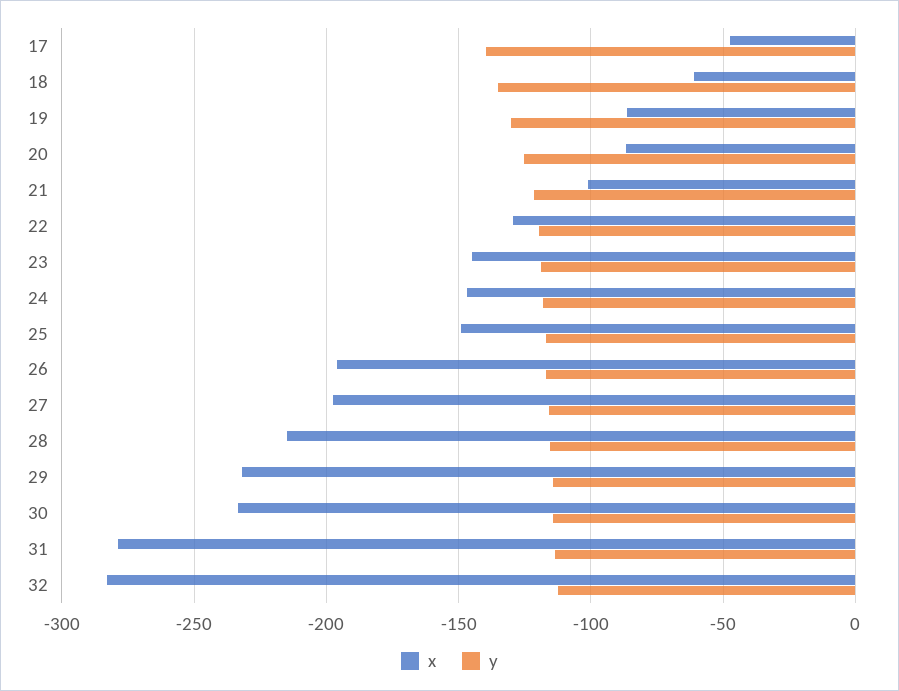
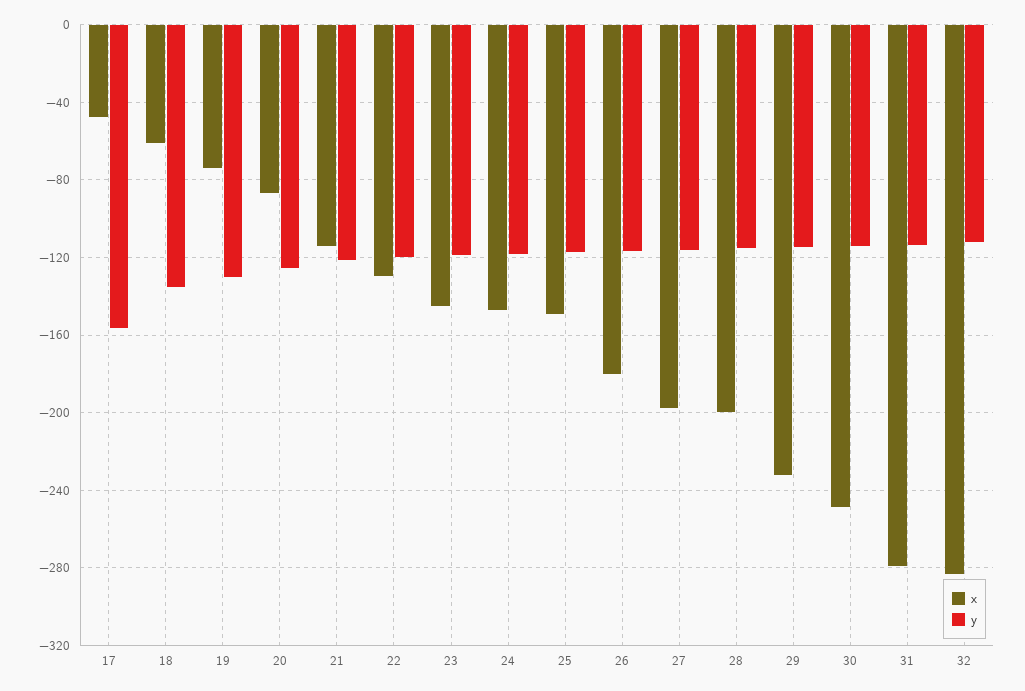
  {
    "x": {
      "17": -50,
      "18": -60,
-     "19": -85,
+     "19": -75,
      "20": -85,
-     "21": -100,
+     "21": -115,
      "22": -130,
      "23": -145,
      "24": -145,
      "25": -150,
-     "26": -195,
+     "26": -180,
      "27": -200,
-     "28": -215,
+     "28": -200,
      "29": -230,
-     "30": -235,
+     "30": -250,
      "31": -280,
      "32": -285
    },
    "y": {
-     "17": -140,
+     "17": -155,
      "18": -135,
      "19": -130,
      "20": -125,
      "21": -120,
      "22": -120,
      "23": -120,
      "24": -120,
      "25": -115,
      "26": -115,
      "27": -115,
      "28": -115,
      "29": -115,
      "30": -115,
      "31": -115,
      "32": -110
    }
  }

